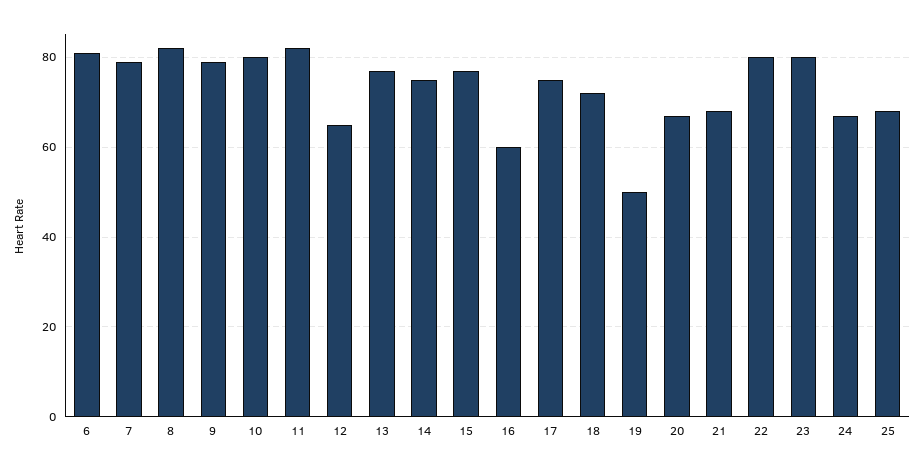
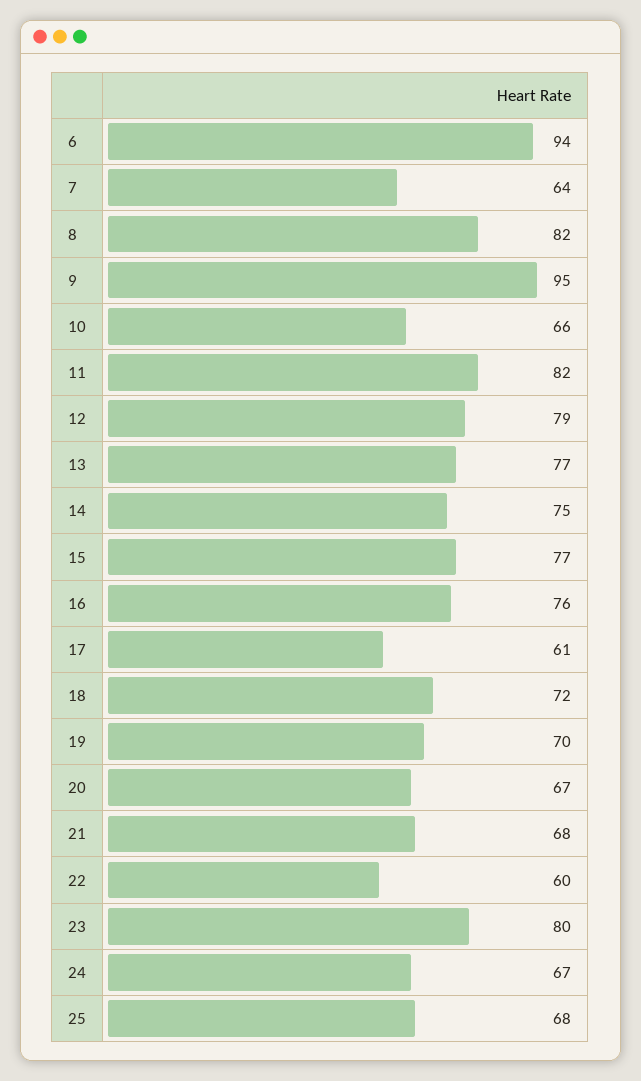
  {
-   "6": 80,
+   "6": 94,
-   "7": 80,
+   "7": 64,
    "8": 82,
-   "9": 80,
+   "9": 95,
-   "10": 80,
+   "10": 66,
    "11": 82,
-   "12": 65,
+   "12": 79,
    "13": 77,
    "14": 75,
    "15": 77,
-   "16": 60,
+   "16": 76,
-   "17": 75,
+   "17": 61,
    "18": 72,
-   "19": 50,
+   "19": 70,
    "20": 67,
    "21": 68,
-   "22": 80,
+   "22": 60,
    "23": 80,
    "24": 67,
    "25": 68
  }

